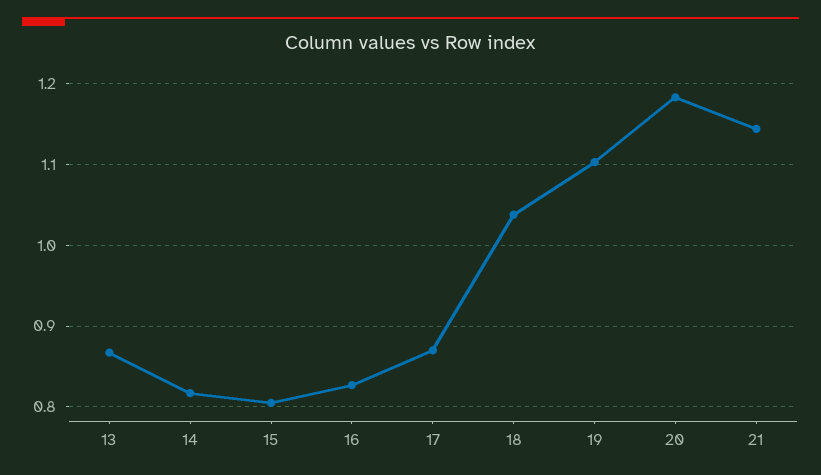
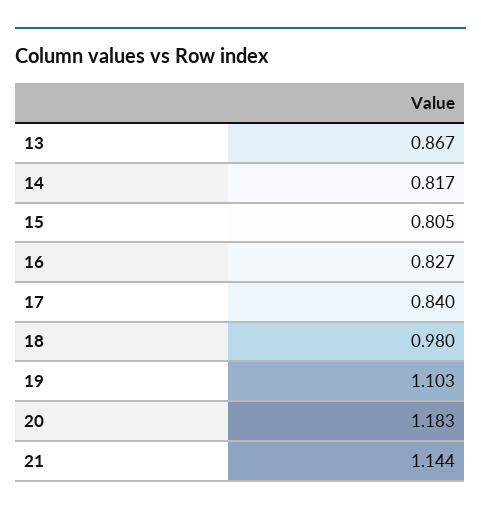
  {
    "13": 0.867,
    "14": 0.817,
    "15": 0.805,
    "16": 0.827,
-   "17": 0.87,
+   "17": 0.84,
-   "18": 1.04,
+   "18": 0.98,
    "19": 1.103,
    "20": 1.183,
    "21": 1.144
  }

